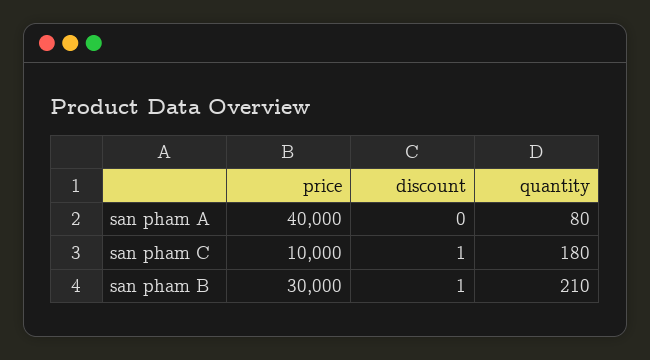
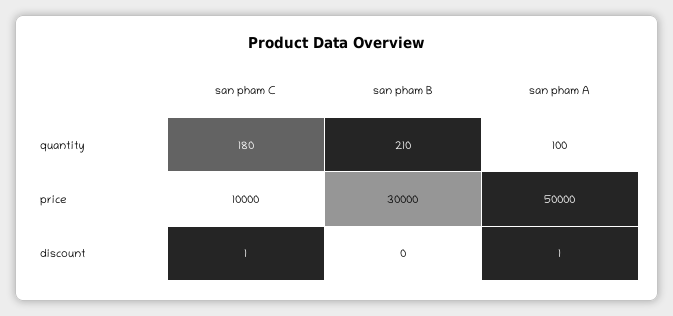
  {
    "price": {
-     "san pham A": 40000,
+     "san pham A": 50000,
      "san pham C": 10000,
      "san pham B": 30000
    },
    "discount": {
-     "san pham A": 0,
+     "san pham A": 1,
      "san pham C": 1,
-     "san pham B": 1
+     "san pham B": 0
    },
    "quantity": {
-     "san pham A": 80,
+     "san pham A": 100,
      "san pham C": 180,
      "san pham B": 210
    }
  }

